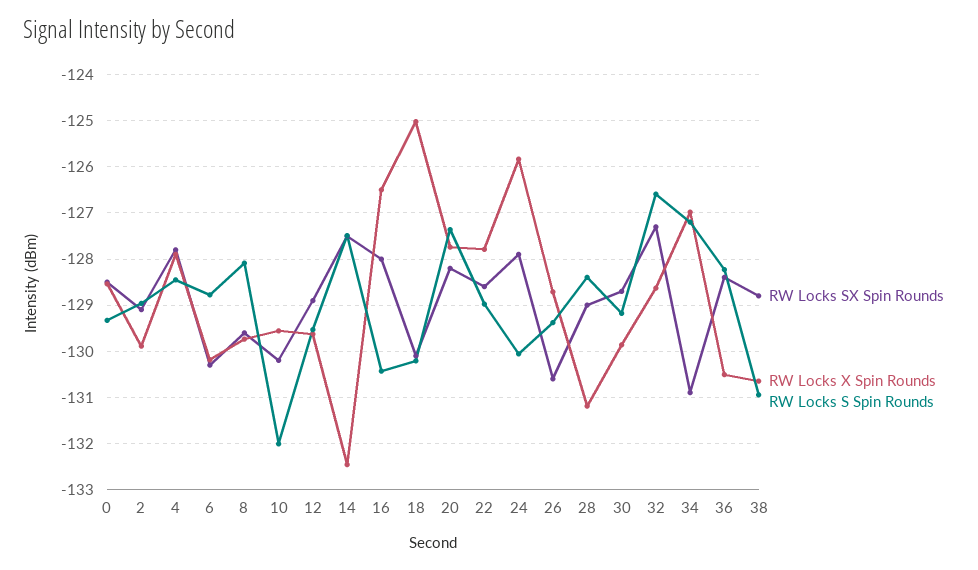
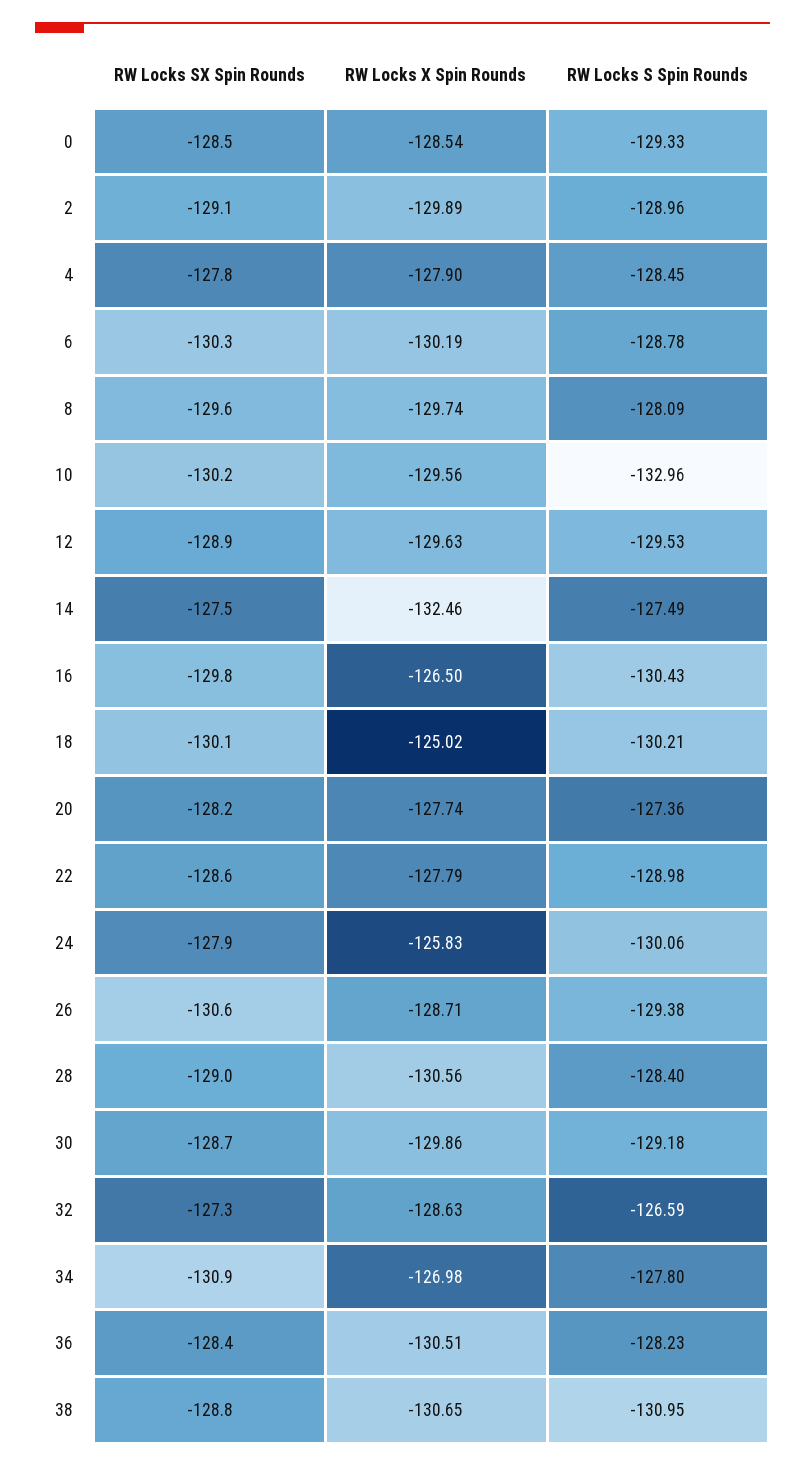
  {
    "RW Locks SX Spin Rounds": {
      "0": -128.5,
      "2": -129.1,
      "4": -127.8,
      "6": -130.3,
      "8": -129.6,
      "10": -130.2,
      "12": -128.9,
      "14": -127.5,
-     "16": -128,
+     "16": -129.8,
      "18": -130.1,
      "20": -128.2,
      "22": -128.6,
      "24": -127.9,
      "26": -130.6,
      "28": -129,
      "30": -128.7,
      "32": -127.3,
      "34": -130.9,
      "36": -128.4,
      "38": -128.8
    },
    "RW Locks X Spin Rounds": {
      "0": -128.54,
      "2": -129.89,
      "4": -127.9,
      "6": -130.19,
      "8": -129.74,
      "10": -129.56,
      "12": -129.63,
      "14": -132.46,
      "16": -126.5,
      "18": -125.02,
      "20": -127.74,
      "22": -127.79,
      "24": -125.83,
      "26": -128.71,
-     "28": -131.2,
+     "28": -130.56,
      "30": -129.86,
      "32": -128.63,
      "34": -126.98,
      "36": -130.51,
      "38": -130.65
    },
    "RW Locks S Spin Rounds": {
      "0": -129.33,
      "2": -128.96,
      "4": -128.45,
      "6": -128.78,
      "8": -128.09,
-     "10": -132,
+     "10": -132.96,
      "12": -129.53,
      "14": -127.49,
      "16": -130.43,
      "18": -130.21,
      "20": -127.36,
      "22": -128.98,
      "24": -130.06,
      "26": -129.38,
      "28": -128.4,
      "30": -129.18,
      "32": -126.59,
-     "34": -127.2,
+     "34": -127.8,
      "36": -128.23,
      "38": -130.95
    }
  }

